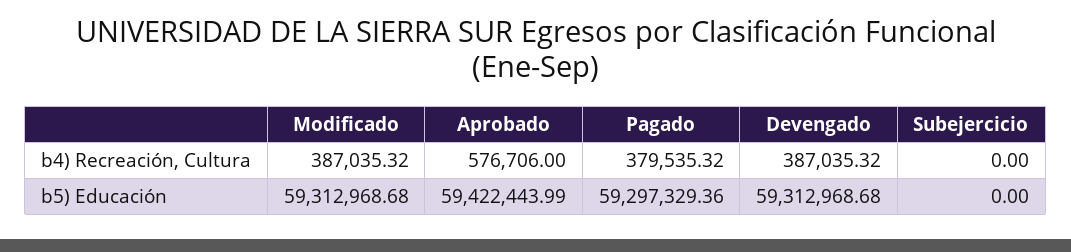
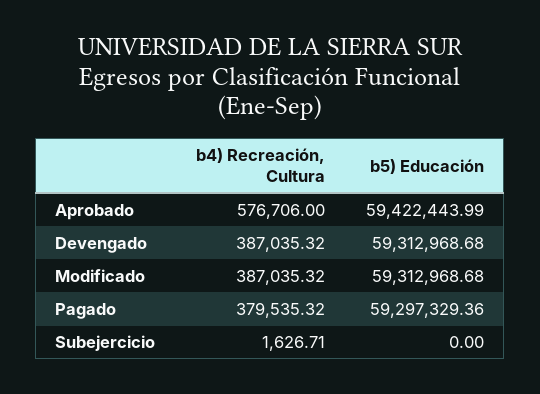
  {
    "Modificado": {
      "b4) Recreación, Cultura": 387035.32,
      "b5) Educación": 59312968.68
    },
    "Aprobado": {
      "b4) Recreación, Cultura": 576706,
      "b5) Educación": 59422443.99
    },
    "Pagado": {
      "b4) Recreación, Cultura": 379535.32,
      "b5) Educación": 59297329.36
    },
    "Devengado": {
      "b4) Recreación, Cultura": 387035.32,
      "b5) Educación": 59312968.68
    },
    "Subejercicio": {
-     "b4) Recreación, Cultura": 0,
+     "b4) Recreación, Cultura": 1626.71,
      "b5) Educación": 0
    }
  }

